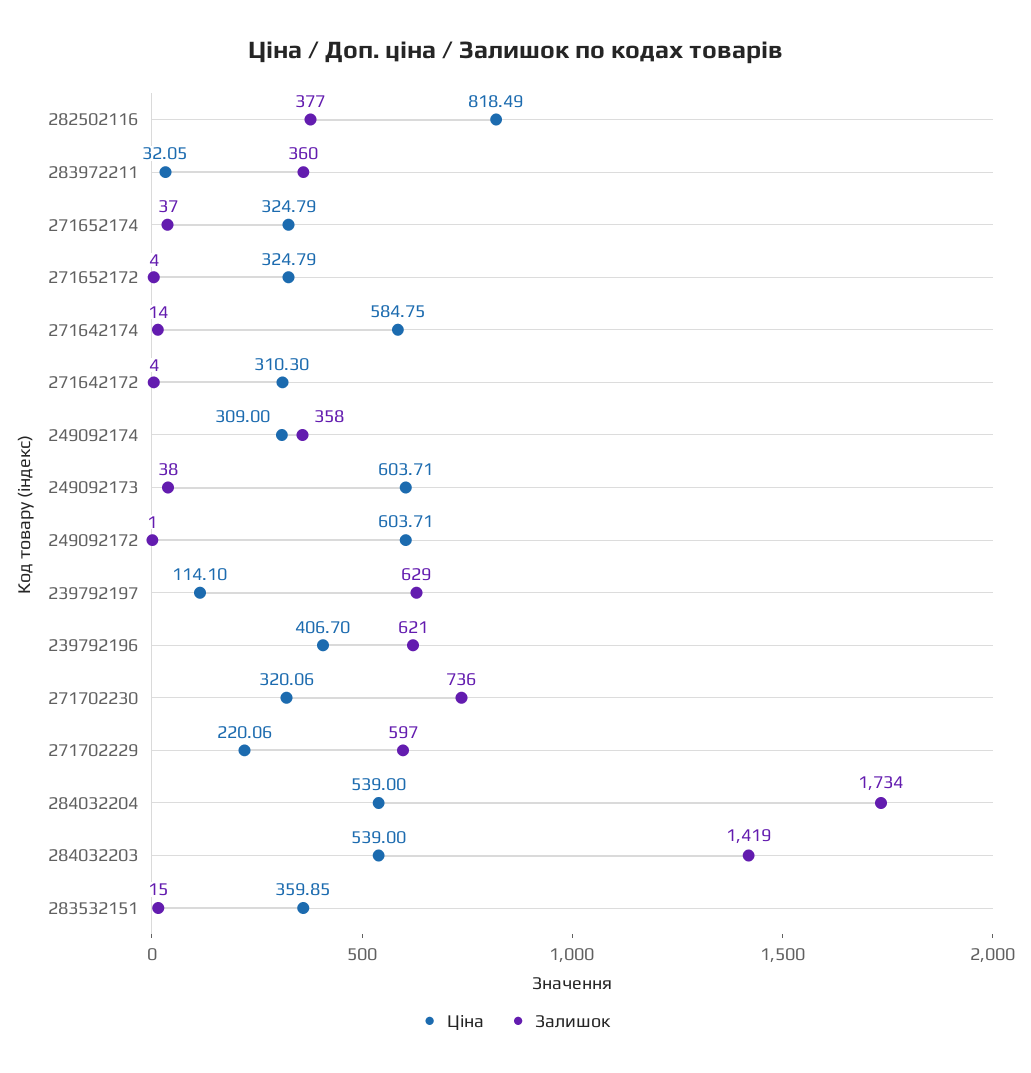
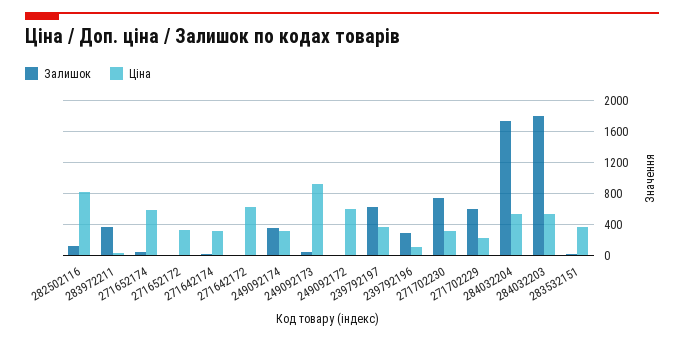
  {
    "Ціна": {
      "282502116": 818.49,
      "283972211": 32.05,
-     "271652174": 324.79,
+     "271652174": 600,
      "271652172": 324.79,
-     "271642174": 584.75,
+     "271642174": 300,
-     "271642172": 310.3,
+     "271642172": 600,
      "249092174": 309,
-     "249092173": 603.71,
+     "249092173": 900,
      "249092172": 603.71,
-     "239792197": 114.1,
+     "239792197": 400,
-     "239792196": 406.7,
+     "239792196": 100,
      "271702230": 320.06,
      "271702229": 220.06,
      "284032204": 539,
      "284032203": 539,
      "283532151": 359.85
    },
    "Залишок": {
-     "282502116": 377,
+     "282502116": 100,
      "283972211": 360,
      "271652174": 37,
      "271652172": 4,
      "271642174": 14,
      "271642172": 4,
      "249092174": 358,
      "249092173": 38,
      "249092172": 1,
      "239792197": 629,
-     "239792196": 621,
+     "239792196": 300,
      "271702230": 736,
      "271702229": 597,
      "284032204": 1734,
-     "284032203": 1419,
+     "284032203": 1800,
      "283532151": 15
    }
  }

